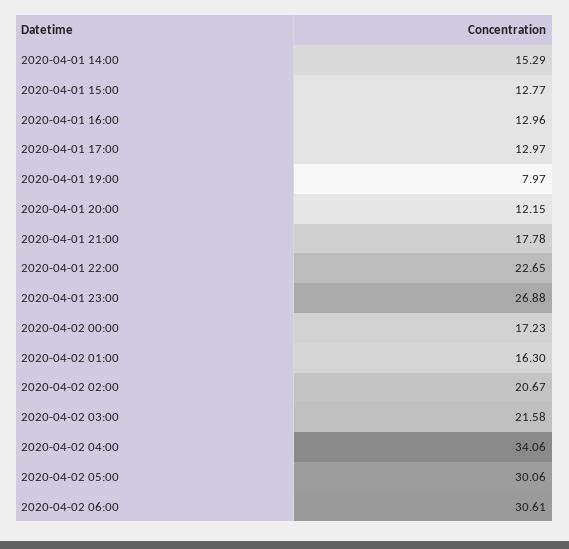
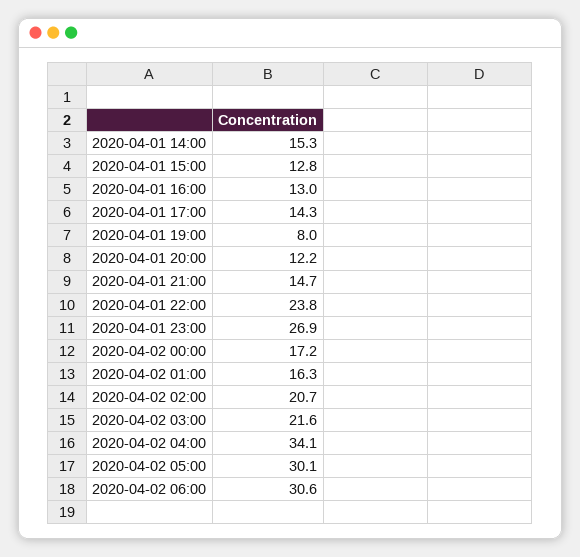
  {
    "2020-04-01 14:00": 15.29,
    "2020-04-01 15:00": 12.77,
    "2020-04-01 16:00": 12.96,
-   "2020-04-01 17:00": 12.97,
+   "2020-04-01 17:00": 14.3,
    "2020-04-01 19:00": 7.97,
    "2020-04-01 20:00": 12.15,
-   "2020-04-01 21:00": 17.78,
+   "2020-04-01 21:00": 14.7,
-   "2020-04-01 22:00": 22.65,
+   "2020-04-01 22:00": 23.8,
    "2020-04-01 23:00": 26.88,
    "2020-04-02 00:00": 17.23,
    "2020-04-02 01:00": 16.3,
    "2020-04-02 02:00": 20.67,
    "2020-04-02 03:00": 21.58,
    "2020-04-02 04:00": 34.06,
    "2020-04-02 05:00": 30.06,
    "2020-04-02 06:00": 30.61
  }

